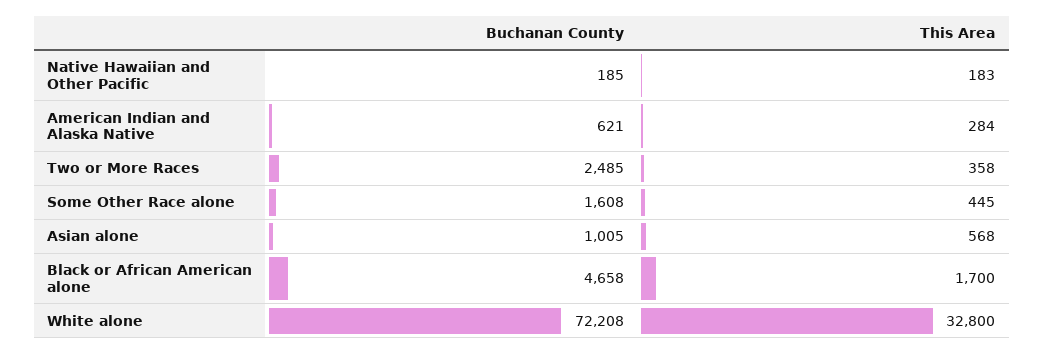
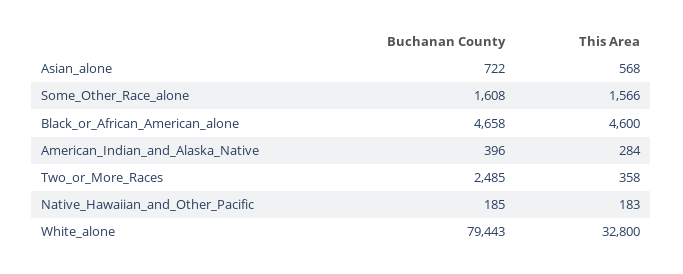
  {
    "Buchanan County": {
      "Native Hawaiian and Other Pacific": 185,
-     "American Indian and Alaska Native": 621,
+     "American Indian and Alaska Native": 396,
      "Two or More Races": 2485,
      "Some Other Race alone": 1608,
-     "Asian alone": 1005,
+     "Asian alone": 722,
      "Black or African American alone": 4658,
-     "White alone": 72208
+     "White alone": 79443
    },
    "This Area": {
      "Native Hawaiian and Other Pacific": 183,
      "American Indian and Alaska Native": 284,
      "Two or More Races": 358,
-     "Some Other Race alone": 445,
+     "Some Other Race alone": 1566,
      "Asian alone": 568,
-     "Black or African American alone": 1700,
+     "Black or African American alone": 4600,
      "White alone": 32800
    }
  }

